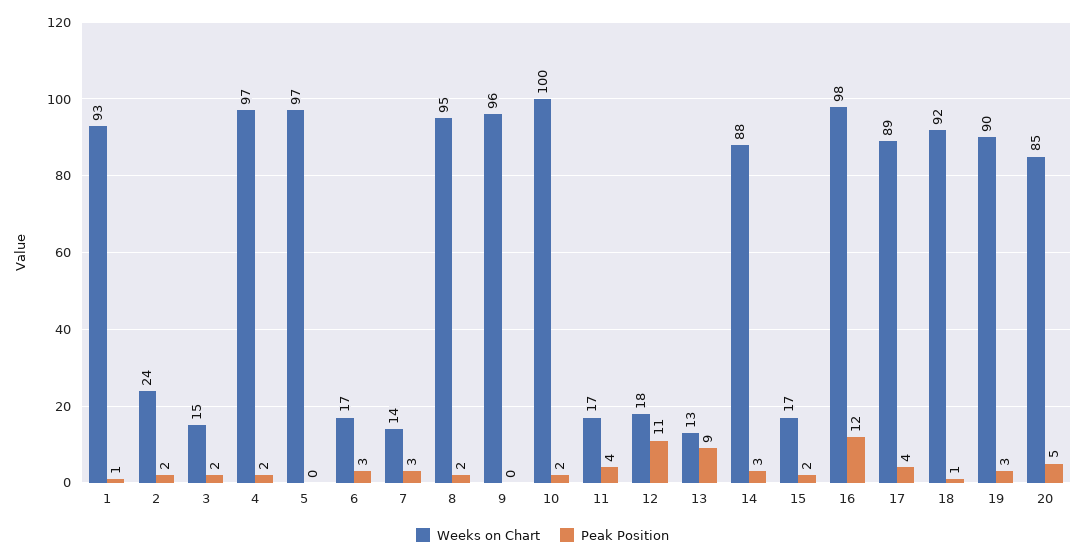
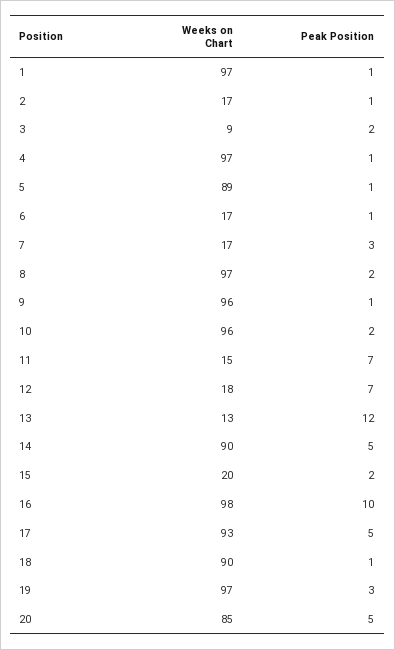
  {
    "Weeks on Chart": {
-     "1": 93,
+     "1": 97,
-     "2": 24,
+     "2": 17,
-     "3": 15,
+     "3": 9,
      "4": 97,
-     "5": 97,
+     "5": 89,
      "6": 17,
-     "7": 14,
+     "7": 17,
-     "8": 95,
+     "8": 97,
      "9": 96,
-     "10": 100,
+     "10": 96,
-     "11": 17,
+     "11": 15,
      "12": 18,
      "13": 13,
-     "14": 88,
+     "14": 90,
-     "15": 17,
+     "15": 20,
      "16": 98,
-     "17": 89,
+     "17": 93,
-     "18": 92,
+     "18": 90,
-     "19": 90,
+     "19": 97,
      "20": 85
    },
    "Peak Position": {
      "1": 1,
-     "2": 2,
+     "2": 1,
      "3": 2,
-     "4": 2,
+     "4": 1,
-     "5": 0,
+     "5": 1,
-     "6": 3,
+     "6": 1,
      "7": 3,
      "8": 2,
-     "9": 0,
+     "9": 1,
      "10": 2,
-     "11": 4,
+     "11": 7,
-     "12": 11,
+     "12": 7,
-     "13": 9,
+     "13": 12,
-     "14": 3,
+     "14": 5,
      "15": 2,
-     "16": 12,
+     "16": 10,
-     "17": 4,
+     "17": 5,
      "18": 1,
      "19": 3,
      "20": 5
    }
  }

